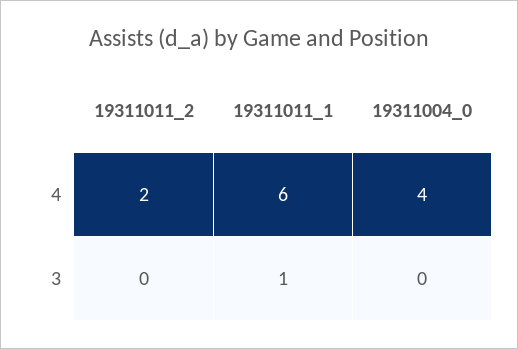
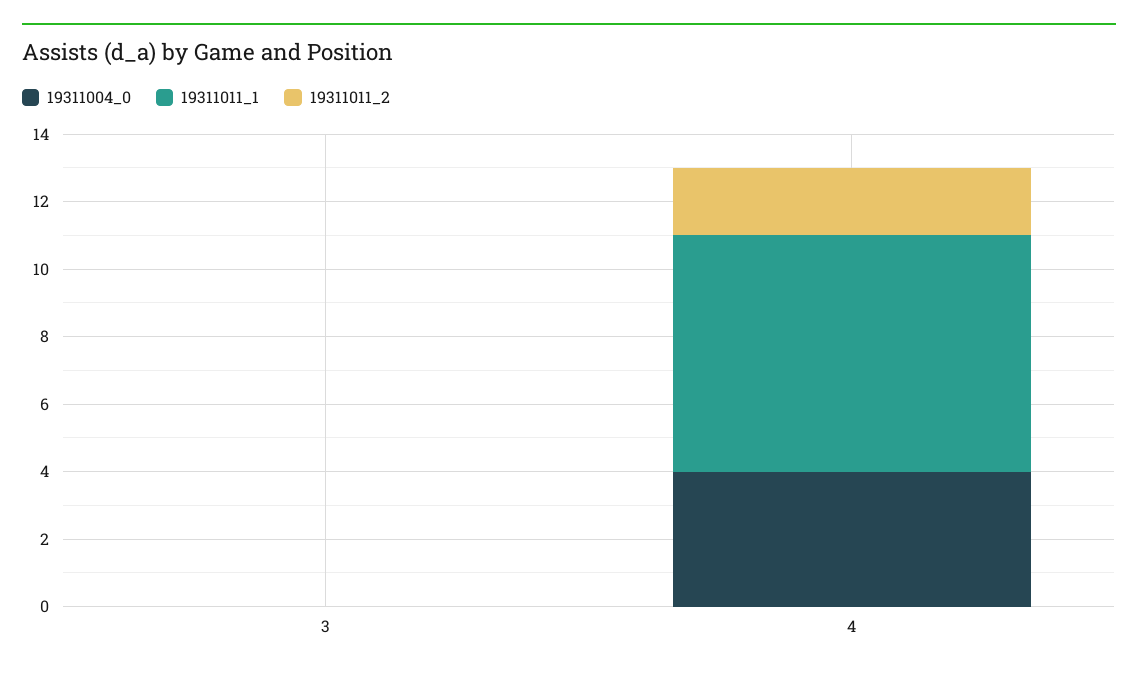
  {
    "19311011_2": {
      "4": 2,
      "3": 0
    },
    "19311011_1": {
-     "4": 6,
+     "4": 7,
-     "3": 1
+     "3": 0
    },
    "19311004_0": {
      "4": 4,
      "3": 0
    }
  }

